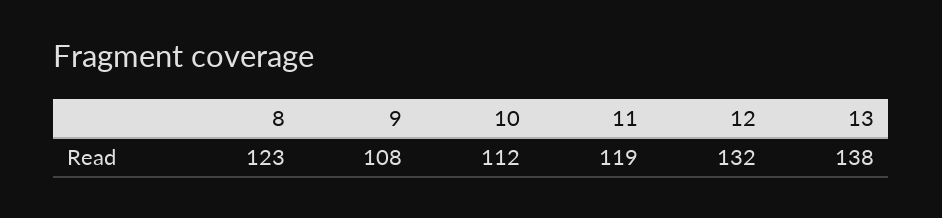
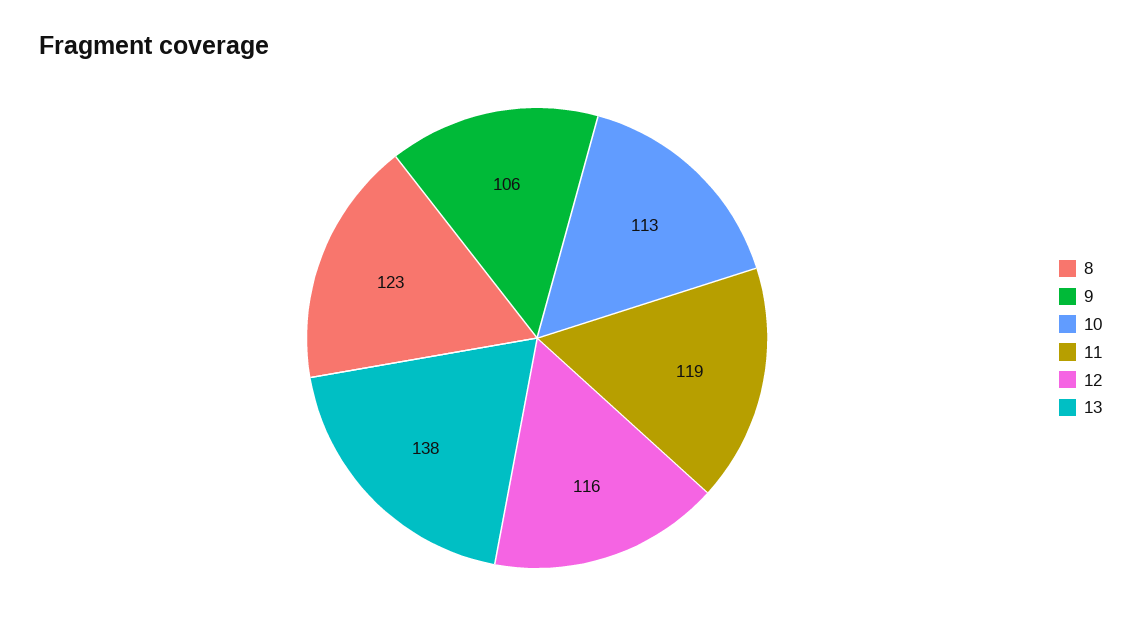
  {
    "8": 123,
-   "9": 108,
+   "9": 106,
-   "10": 112,
+   "10": 113,
    "11": 119,
-   "12": 132,
+   "12": 116,
    "13": 138
  }

